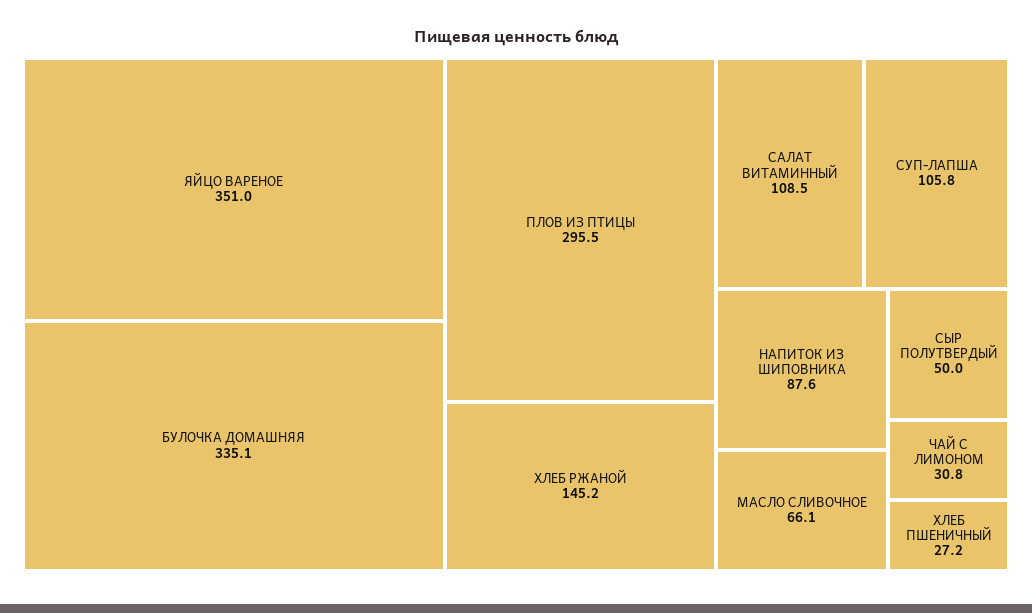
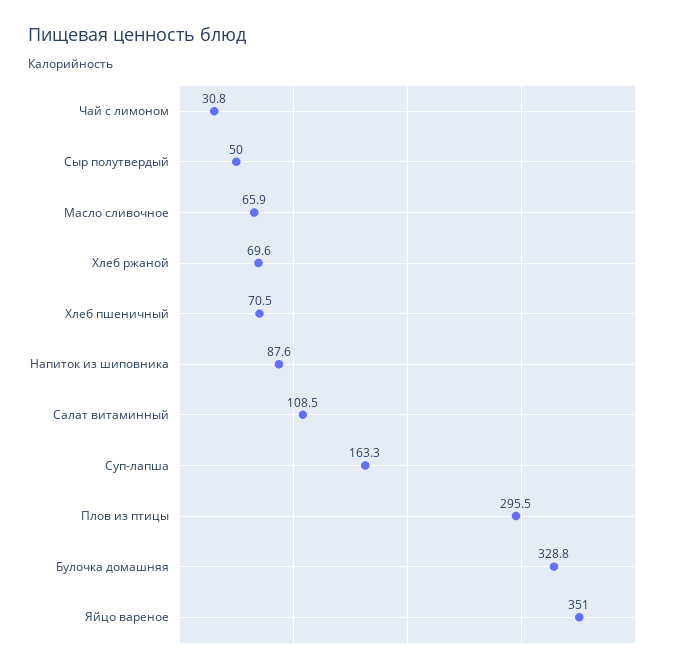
  {
    "ЯЙЦО ВАРЕНОЕ": 351,
-   "БУЛОЧКА ДОМАШНЯЯ": 335.1,
+   "БУЛОЧКА ДОМАШНЯЯ": 328.8,
    "ПЛОВ ИЗ ПТИЦЫ": 295.5,
-   "ХЛЕБ РЖАНОЙ": 145.2,
+   "ХЛЕБ РЖАНОЙ": 69.6,
    "САЛАТ ВИТАМИННЫЙ": 108.5,
-   "СУП-ЛАПША": 105.8,
+   "СУП-ЛАПША": 163.3,
    "НАПИТОК ИЗ ШИПОВНИКА": 87.6,
-   "МАСЛО СЛИВОЧНОЕ": 66.1,
+   "МАСЛО СЛИВОЧНОЕ": 65.9,
    "СЫР ПОЛУТВЕРДЫЙ": 50,
    "ЧАЙ С ЛИМОНОМ": 30.8,
-   "ХЛЕБ ПШЕНИЧНЫЙ": 27.2
+   "ХЛЕБ ПШЕНИЧНЫЙ": 70.5
  }

